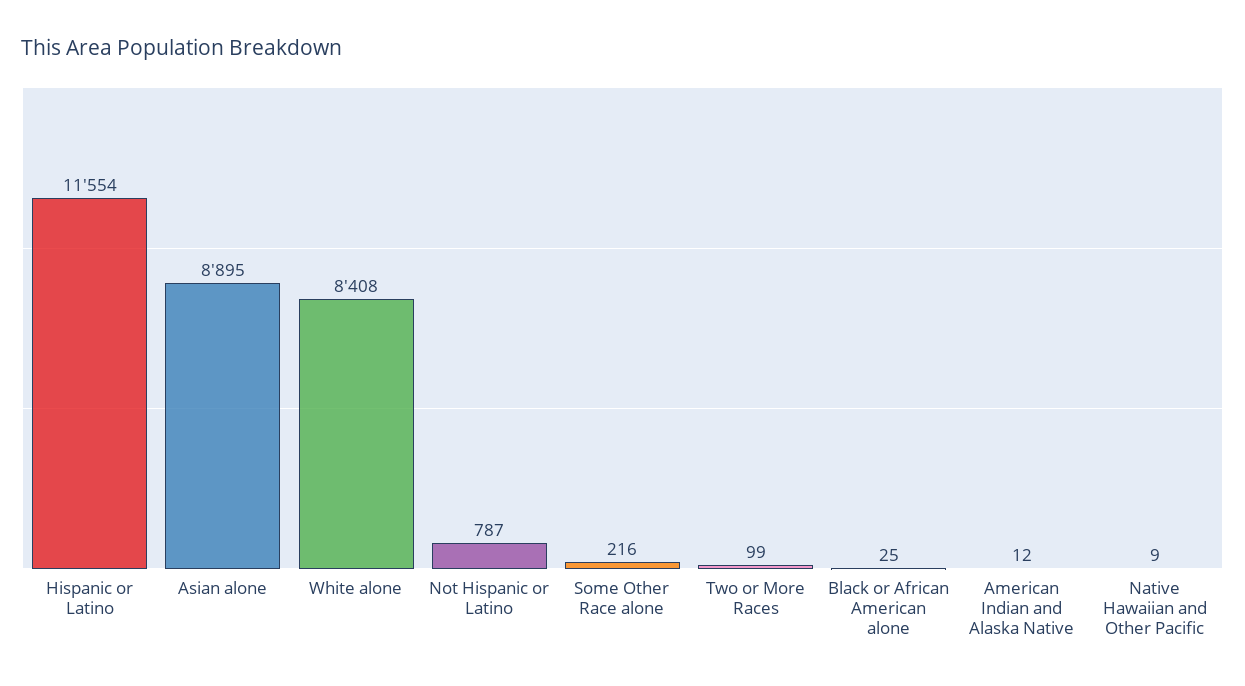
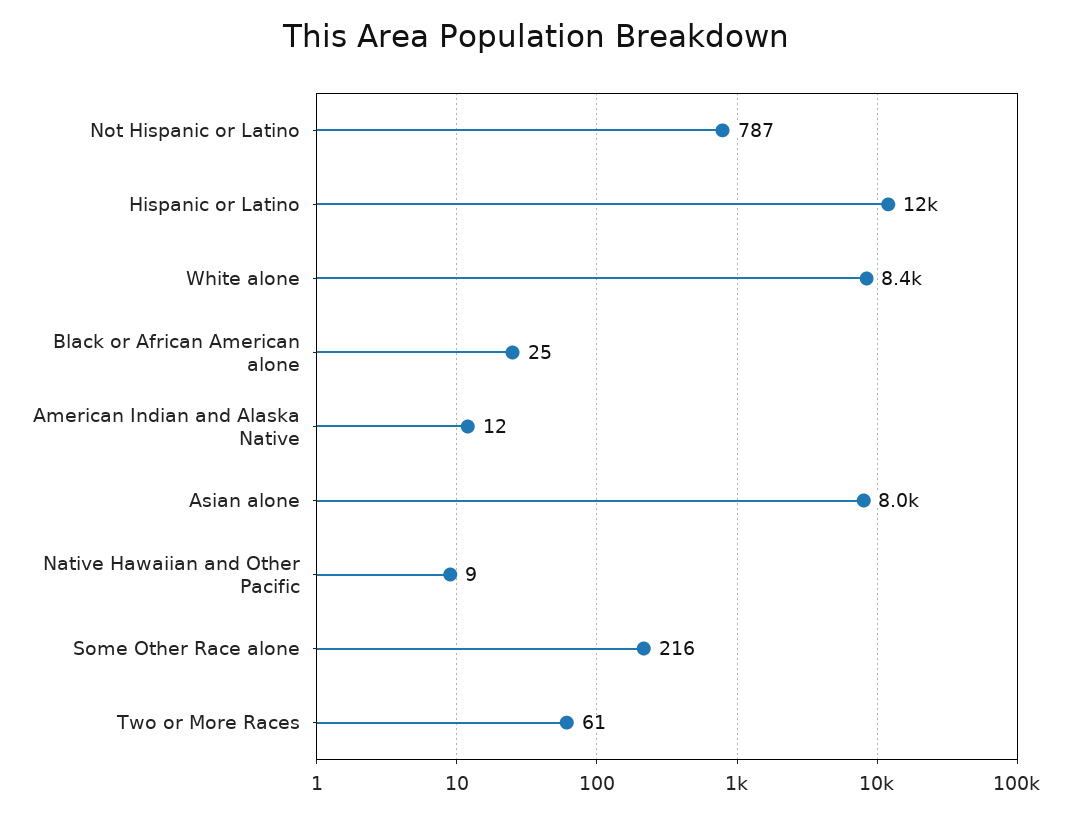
  {
    "Hispanic or Latino": 11554,
-   "Asian alone": 8895,
+   "Asian alone": 8000,
    "White alone": 8408,
    "Not Hispanic or Latino": 787,
    "Some Other Race alone": 216,
-   "Two or More Races": 99,
+   "Two or More Races": 61,
    "Black or African American alone": 25,
    "American Indian and Alaska Native": 12,
    "Native Hawaiian and Other Pacific": 9
  }

